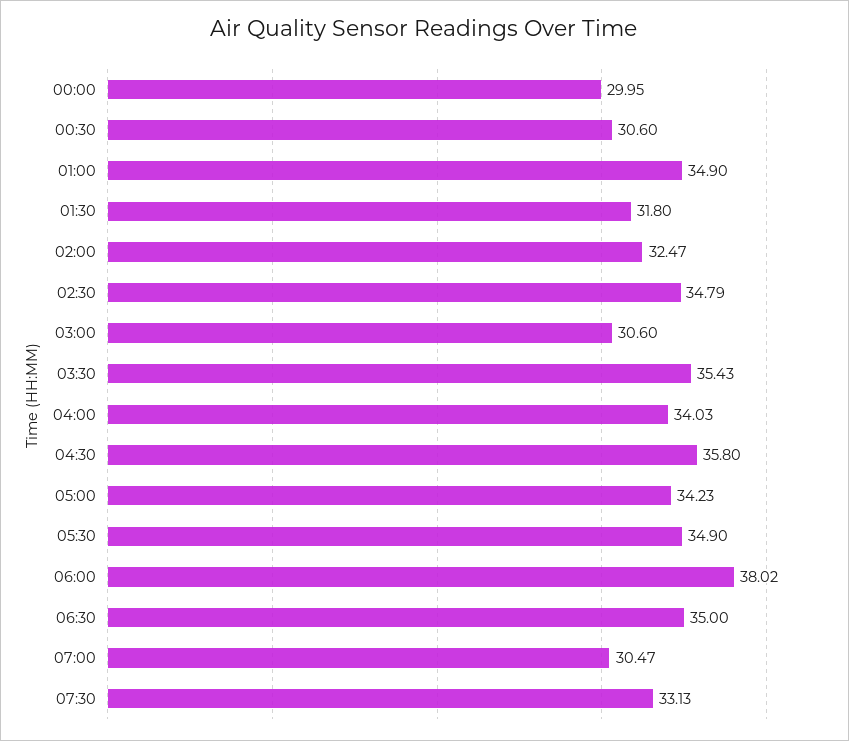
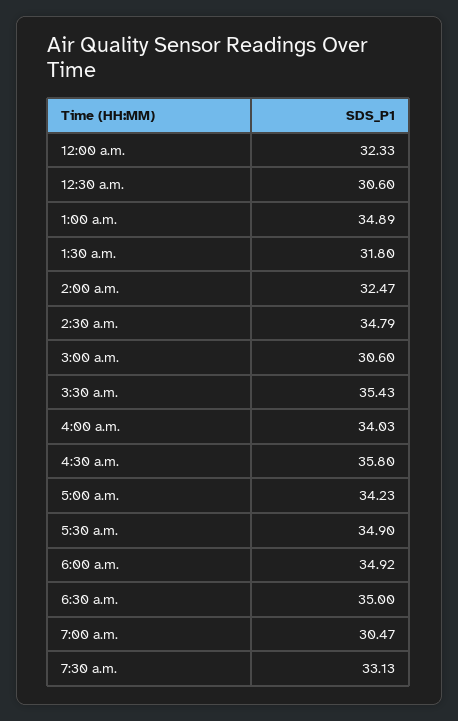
  {
-   "00:00": 29.95,
+   "00:00": 32.33,
    "00:30": 30.6,
-   "01:00": 34.9,
+   "01:00": 34.89,
    "01:30": 31.8,
    "02:00": 32.47,
    "02:30": 34.79,
    "03:00": 30.6,
    "03:30": 35.43,
    "04:00": 34.03,
    "04:30": 35.8,
    "05:00": 34.23,
    "05:30": 34.9,
-   "06:00": 38.02,
+   "06:00": 34.92,
    "06:30": 35,
    "07:00": 30.47,
    "07:30": 33.13
  }

